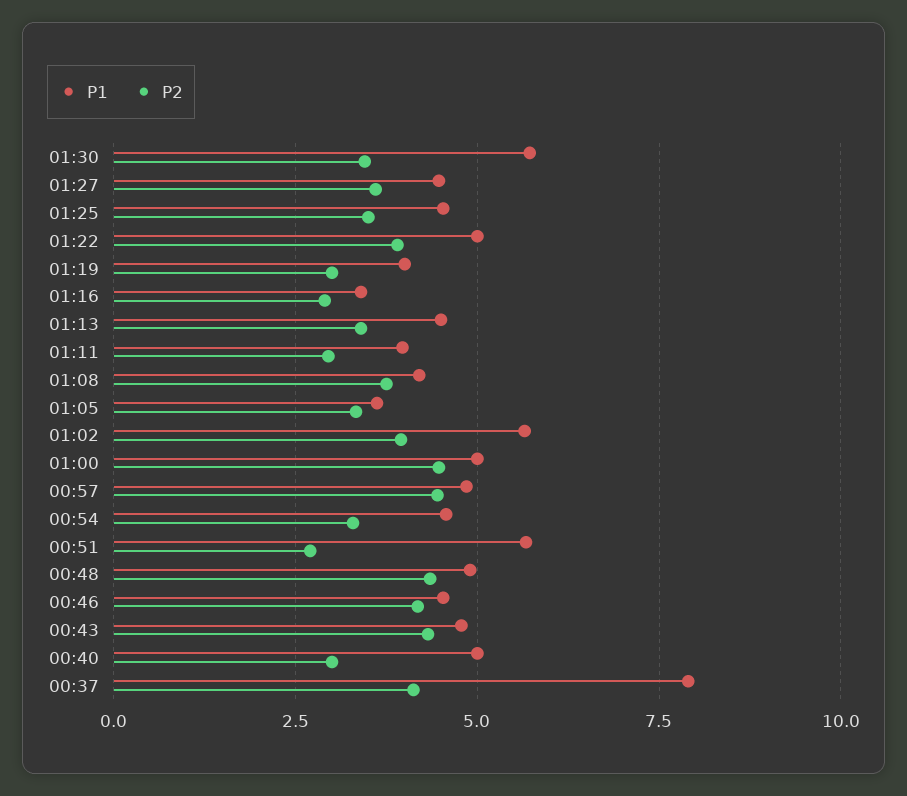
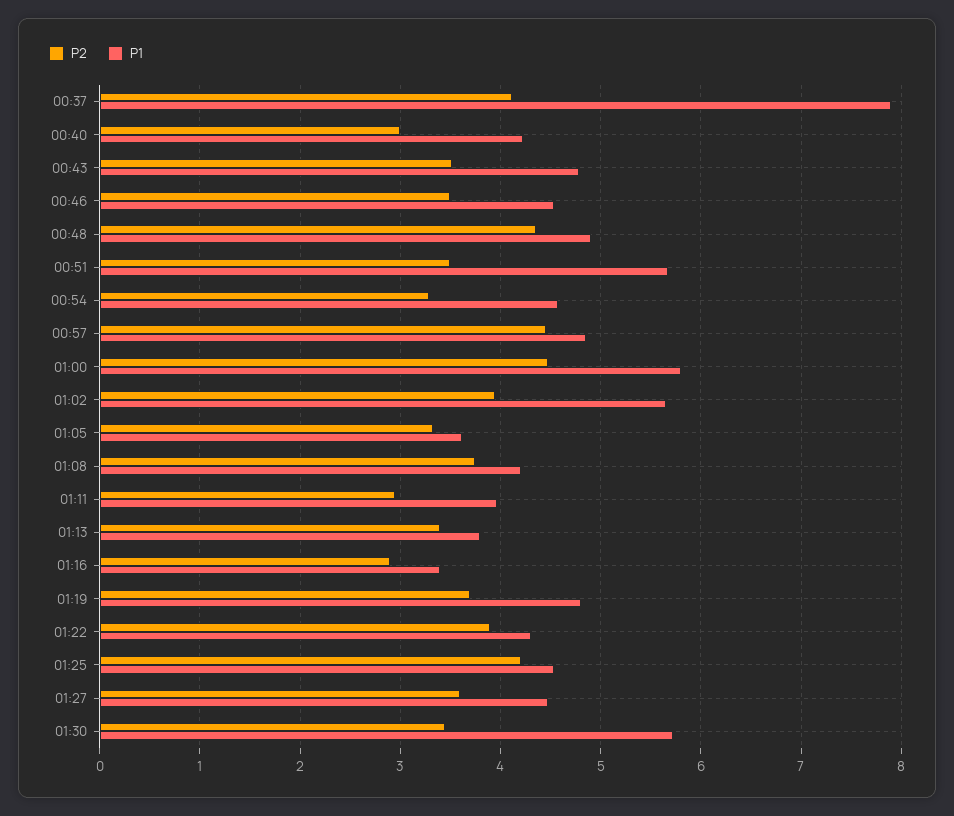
  {
    "P1": {
      "01:30": 5.7,
      "01:27": 4.5,
      "01:25": 4.5,
-     "01:22": 5,
+     "01:22": 4.3,
-     "01:19": 4,
+     "01:19": 4.8,
      "01:16": 3.4,
-     "01:13": 4.5,
+     "01:13": 3.8,
      "01:11": 4,
      "01:08": 4.2,
      "01:05": 3.6,
      "01:02": 5.7,
-     "01:00": 5,
+     "01:00": 5.8,
      "00:57": 4.9,
      "00:54": 4.6,
      "00:51": 5.7,
      "00:48": 4.9,
      "00:46": 4.5,
      "00:43": 4.8,
-     "00:40": 5,
+     "00:40": 4.2,
      "00:37": 7.9
    },
    "P2": {
      "01:30": 3.5,
      "01:27": 3.6,
-     "01:25": 3.5,
+     "01:25": 4.2,
      "01:22": 3.9,
-     "01:19": 3,
+     "01:19": 3.7,
      "01:16": 2.9,
      "01:13": 3.4,
      "01:11": 3,
      "01:08": 3.8,
      "01:05": 3.3,
      "01:02": 4,
      "01:00": 4.5,
      "00:57": 4.5,
      "00:54": 3.3,
-     "00:51": 2.75,
+     "00:51": 3.5,
      "00:48": 4.4,
-     "00:46": 4.25,
+     "00:46": 3.5,
-     "00:43": 4.25,
+     "00:43": 3.5,
      "00:40": 3,
      "00:37": 4.1
    }
  }

